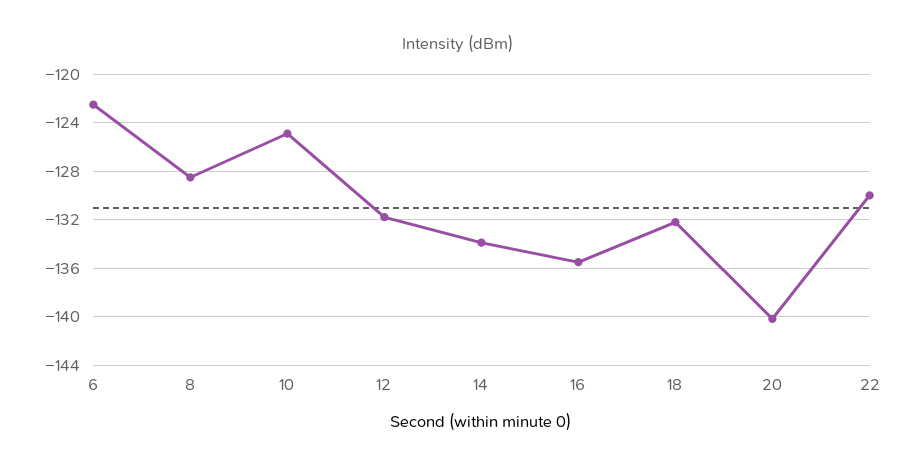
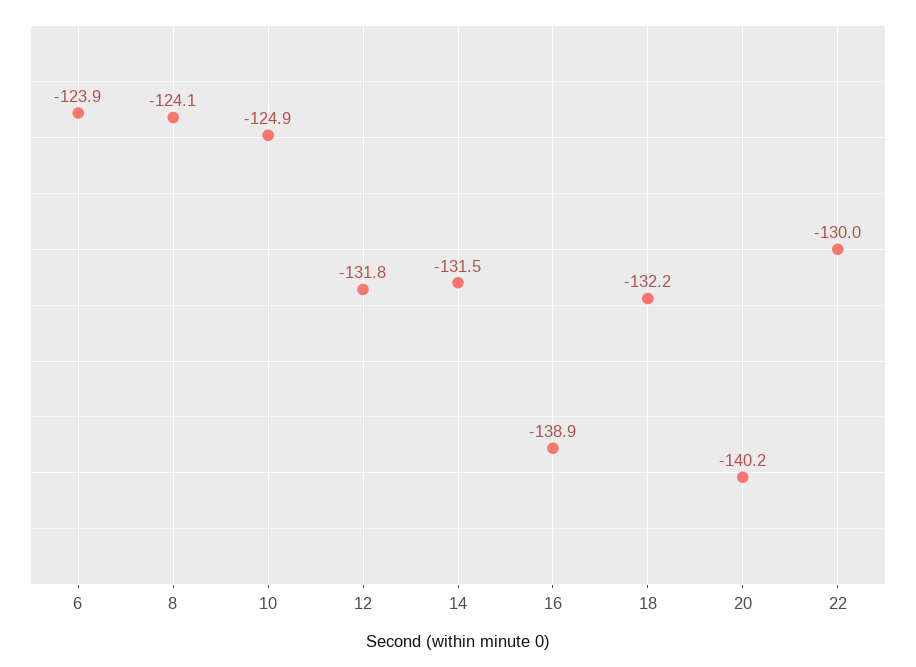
  {
-   "6": -122.5,
+   "6": -123.9,
-   "8": -128.5,
+   "8": -124.1,
    "10": -124.9,
    "12": -131.8,
-   "14": -134,
+   "14": -131.5,
-   "16": -135.5,
+   "16": -138.9,
    "18": -132.2,
    "20": -140.2,
    "22": -130
  }

